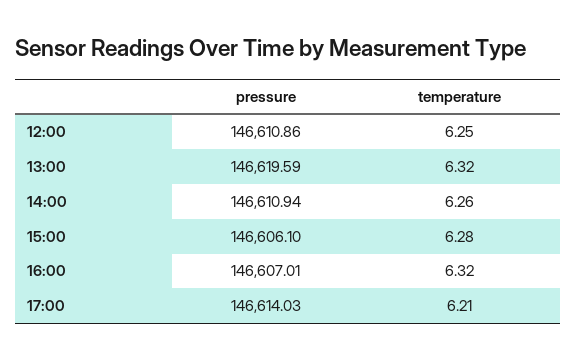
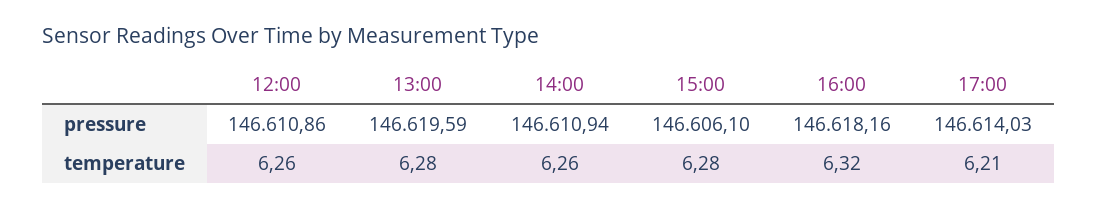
  {
    "pressure": {
      "12:00": 146610.86,
      "13:00": 146619.59,
      "14:00": 146610.94,
      "15:00": 146606.1,
-     "16:00": 146607.01,
+     "16:00": 146618.16,
      "17:00": 146614.03
    },
    "temperature": {
-     "12:00": 6.25,
+     "12:00": 6.26,
-     "13:00": 6.32,
+     "13:00": 6.28,
      "14:00": 6.26,
      "15:00": 6.28,
      "16:00": 6.32,
      "17:00": 6.21
    }
  }

